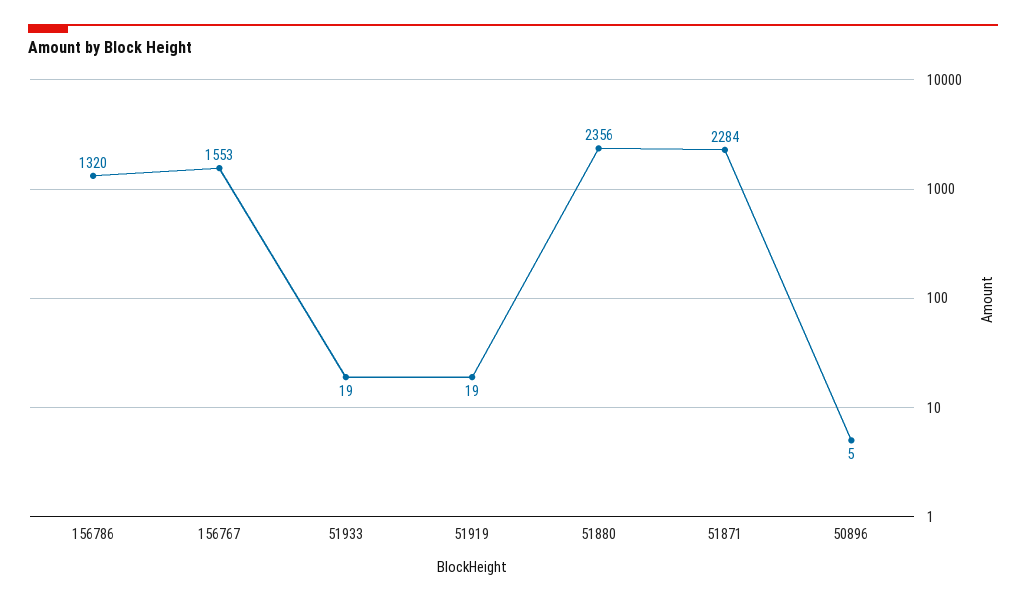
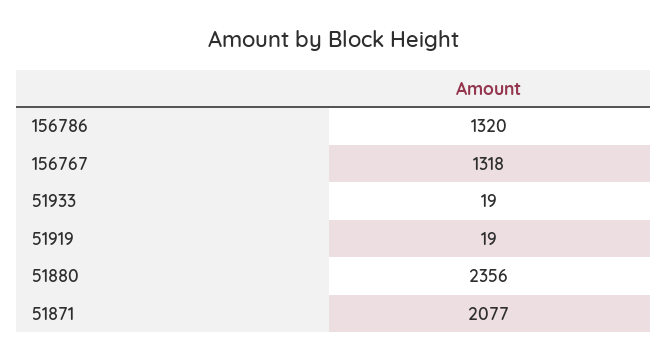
  {
    "156786": 1320,
-   "156767": 1553,
+   "156767": 1318,
    "51933": 19,
    "51919": 19,
    "51880": 2356,
-   "51871": 2284,
+   "51871": 2077
-   "50896": 5
  }

